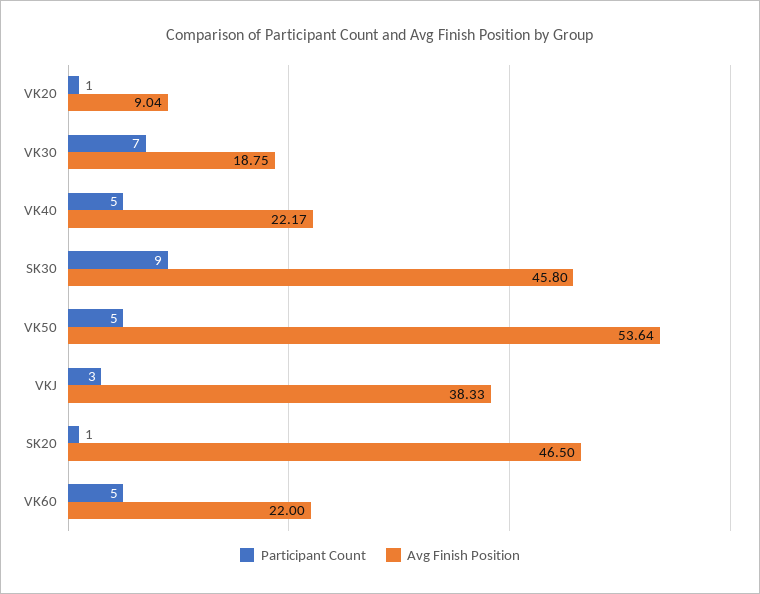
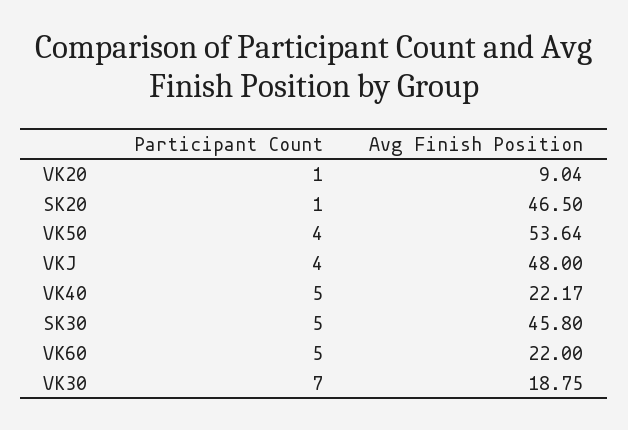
  {
    "Participant Count": {
      "VK20": 1,
      "VK30": 7,
      "VK40": 5,
-     "SK30": 9,
+     "SK30": 5,
-     "VK50": 5,
+     "VK50": 4,
-     "VKJ": 3,
+     "VKJ": 4,
      "SK20": 1,
      "VK60": 5
    },
    "Avg Finish Position": {
      "VK20": 9.04,
      "VK30": 18.75,
      "VK40": 22.17,
      "SK30": 45.8,
      "VK50": 53.64,
-     "VKJ": 38.33,
+     "VKJ": 48,
      "SK20": 46.5,
      "VK60": 22
    }
  }

